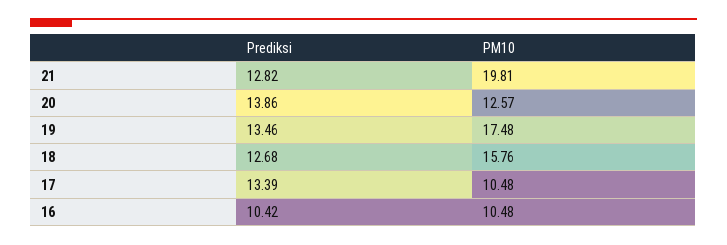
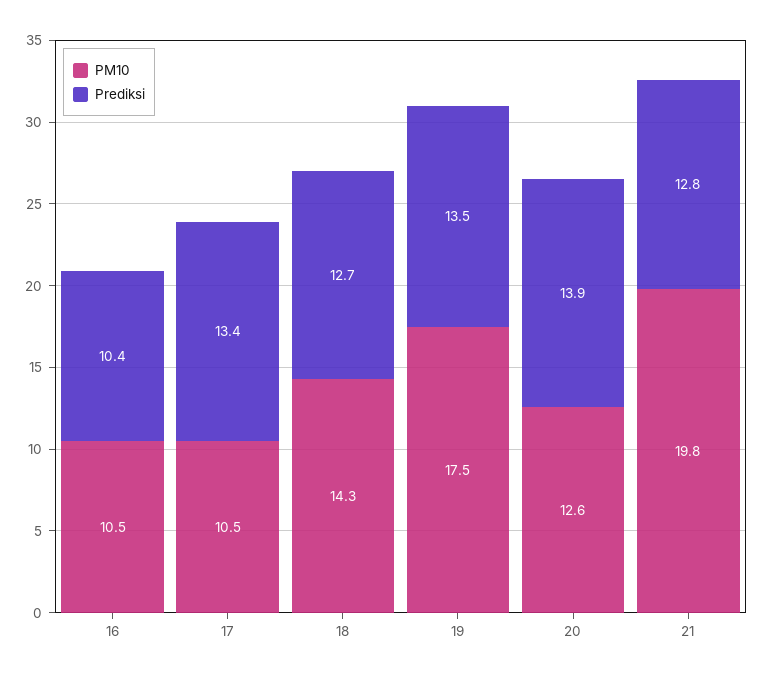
  {
    "Prediksi": {
      "21": 12.82,
      "20": 13.86,
      "19": 13.46,
      "18": 12.68,
      "17": 13.39,
      "16": 10.42
    },
    "PM10": {
      "21": 19.81,
      "20": 12.57,
      "19": 17.48,
-     "18": 15.76,
+     "18": 14.3,
      "17": 10.48,
      "16": 10.48
    }
  }

